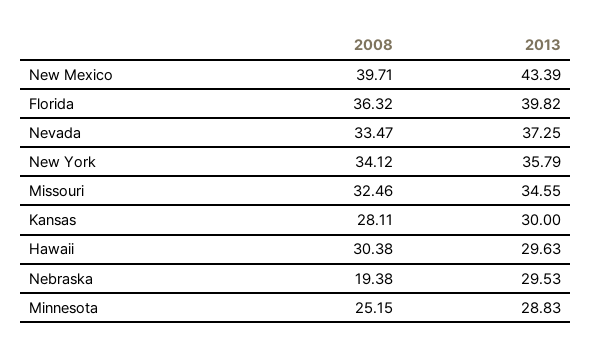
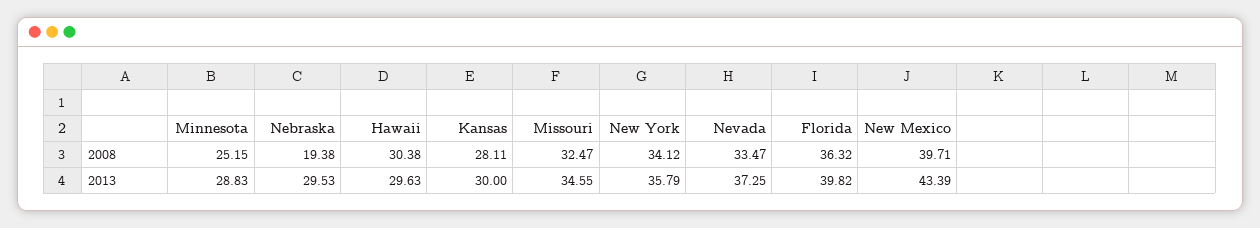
  {
    "2008": {
      "New Mexico": 39.71,
      "Florida": 36.32,
      "Nevada": 33.47,
      "New York": 34.12,
-     "Missouri": 32.46,
+     "Missouri": 32.47,
      "Kansas": 28.11,
      "Hawaii": 30.38,
      "Nebraska": 19.38,
      "Minnesota": 25.15
    },
    "2013": {
      "New Mexico": 43.39,
      "Florida": 39.82,
      "Nevada": 37.25,
      "New York": 35.79,
      "Missouri": 34.55,
      "Kansas": 30,
      "Hawaii": 29.63,
      "Nebraska": 29.53,
      "Minnesota": 28.83
    }
  }

